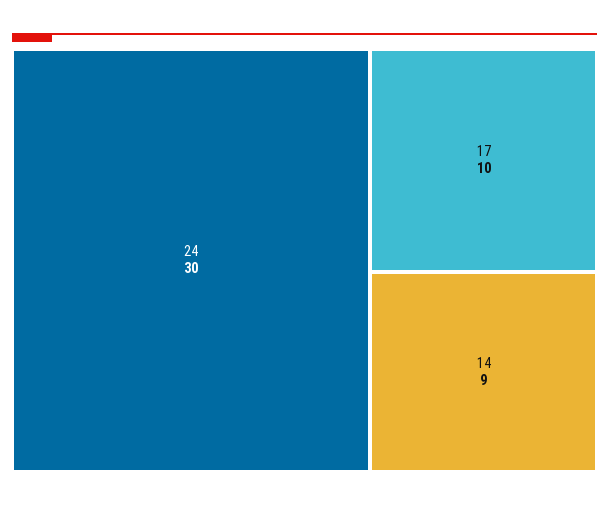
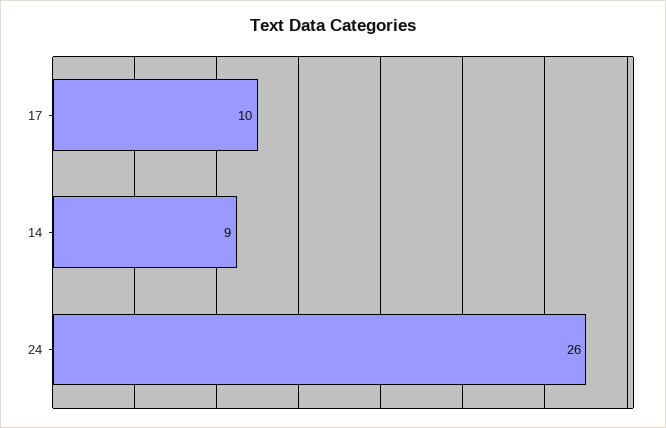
  {
-   "24": 30,
+   "24": 26,
    "17": 10,
    "14": 9
  }

